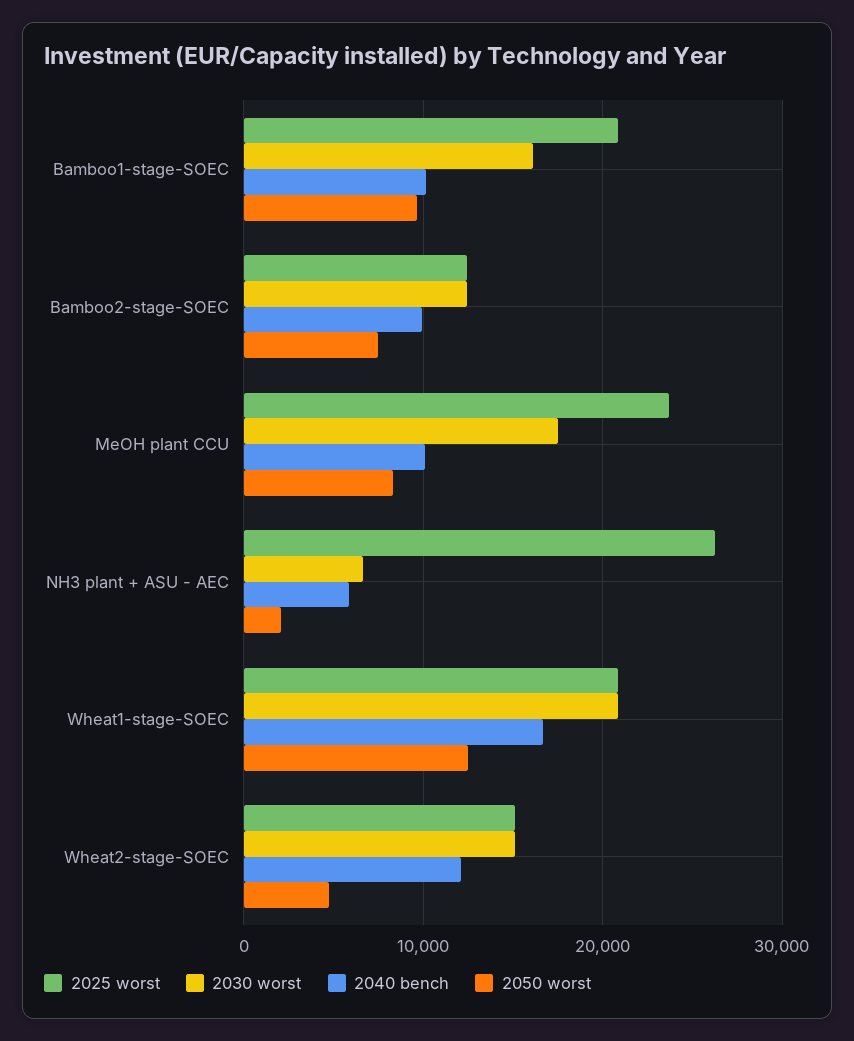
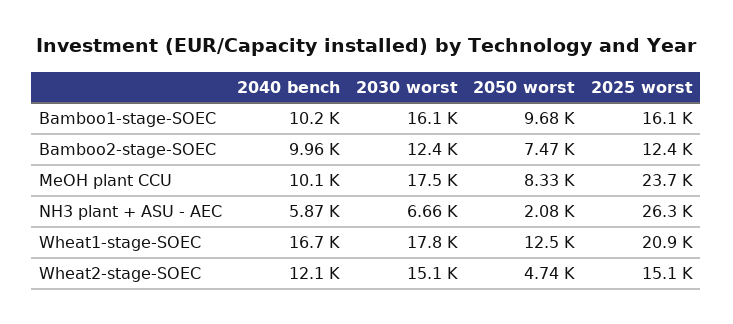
  {
    "2025 worst": {
-     "Bamboo1-stage-SOEC": 21000,
+     "Bamboo1-stage-SOEC": 16100,
      "Bamboo2-stage-SOEC": 12400,
      "MeOH plant CCU": 23700,
      "NH3 plant + ASU - AEC": 26300,
      "Wheat1-stage-SOEC": 20900,
      "Wheat2-stage-SOEC": 15100
    },
    "2030 worst": {
      "Bamboo1-stage-SOEC": 16100,
      "Bamboo2-stage-SOEC": 12400,
      "MeOH plant CCU": 17500,
      "NH3 plant + ASU - AEC": 6660,
-     "Wheat1-stage-SOEC": 21000,
+     "Wheat1-stage-SOEC": 17800,
      "Wheat2-stage-SOEC": 15100
    },
    "2040 bench": {
      "Bamboo1-stage-SOEC": 10200,
      "Bamboo2-stage-SOEC": 9960,
      "MeOH plant CCU": 10100,
      "NH3 plant + ASU - AEC": 5870,
      "Wheat1-stage-SOEC": 16700,
      "Wheat2-stage-SOEC": 12100
    },
    "2050 worst": {
      "Bamboo1-stage-SOEC": 9680,
      "Bamboo2-stage-SOEC": 7470,
      "MeOH plant CCU": 8330,
      "NH3 plant + ASU - AEC": 2080,
      "Wheat1-stage-SOEC": 12500,
      "Wheat2-stage-SOEC": 4740
    }
  }

